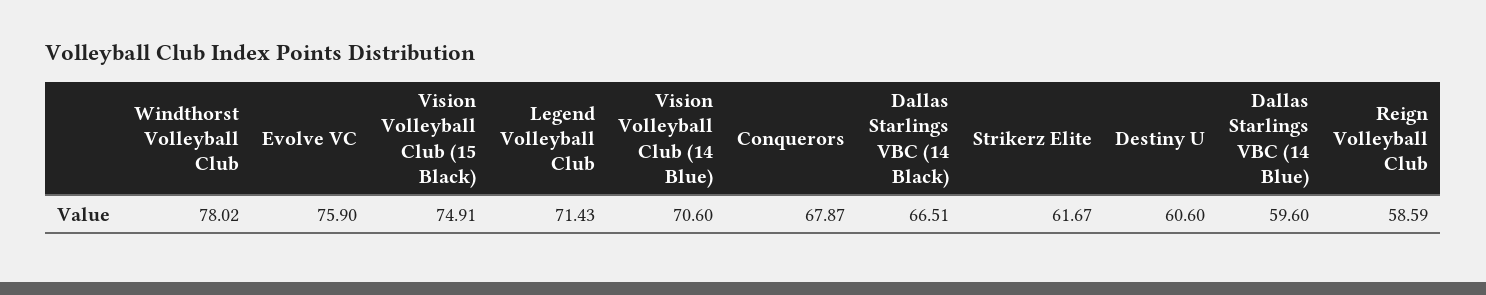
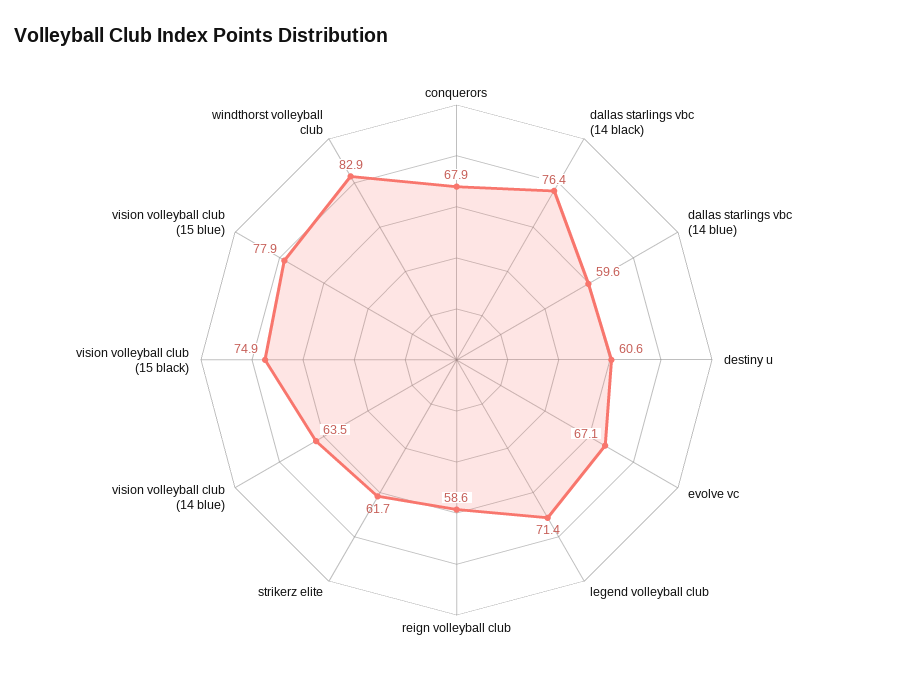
  {
-   "Windthorst Volleyball Club": 78.02,
+   "Windthorst Volleyball Club": 82.9,
-   "Evolve VC": 75.9,
+   "Evolve VC": 67.1,
    "Vision Volleyball Club (15 Black)": 74.91,
    "Legend Volleyball Club": 71.43,
-   "Vision Volleyball Club (14 Blue)": 70.6,
+   "Vision Volleyball Club (14 Blue)": 63.5,
    "Conquerors": 67.87,
-   "Dallas Starlings VBC (14 Black)": 66.51,
+   "Dallas Starlings VBC (14 Black)": 76.4,
    "Strikerz Elite": 61.67,
    "Destiny U": 60.6,
    "Dallas Starlings VBC (14 Blue)": 59.6,
-   "Reign Volleyball Club": 58.59
+   "Reign Volleyball Club": 58.59,
+   "vision volleyball club (15 blue)": 77.9
  }

